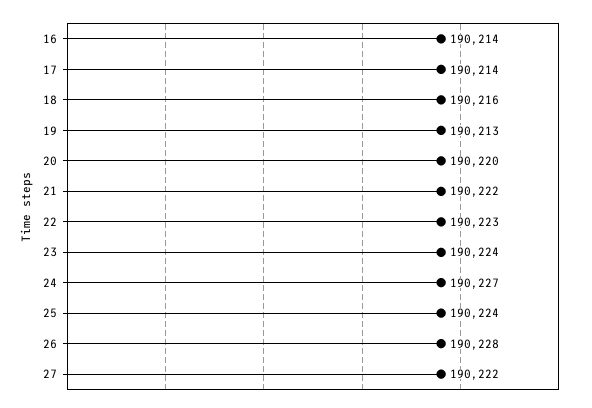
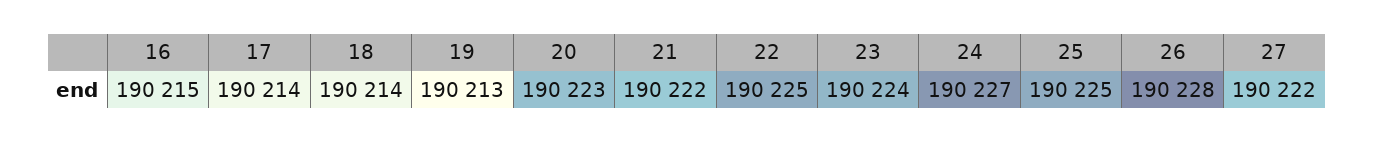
  {
-   "16": 190214,
+   "16": 190215,
    "17": 190214,
-   "18": 190216,
+   "18": 190214,
    "19": 190213,
-   "20": 190220,
+   "20": 190223,
    "21": 190222,
-   "22": 190223,
+   "22": 190225,
    "23": 190224,
    "24": 190227,
-   "25": 190224,
+   "25": 190225,
    "26": 190228,
    "27": 190222
  }

